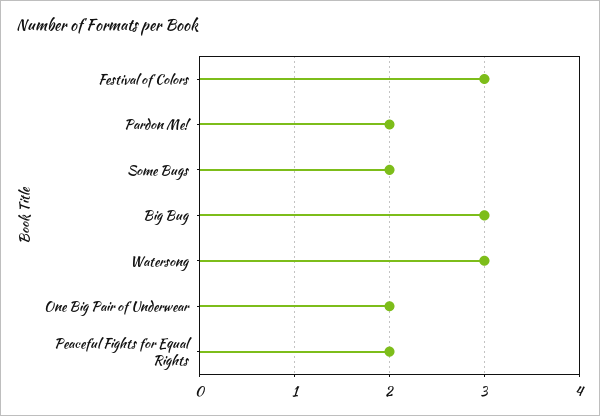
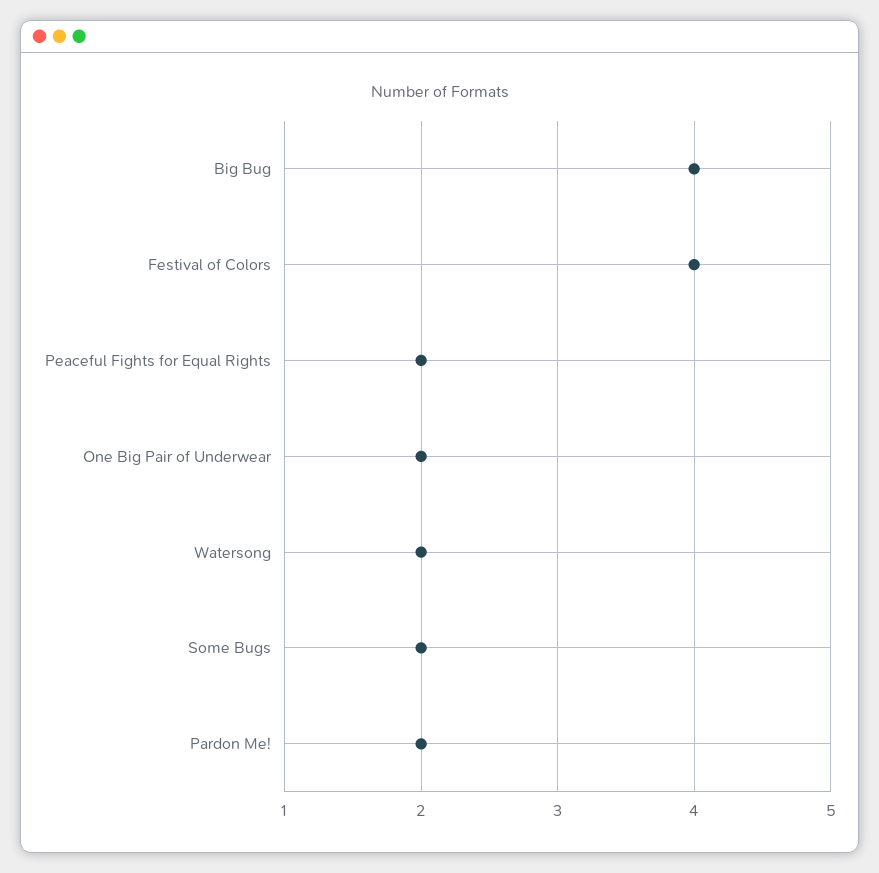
  {
-   "Festival of Colors": 3,
+   "Festival of Colors": 4,
    "Pardon Me!": 2,
    "Some Bugs": 2,
-   "Big Bug": 3,
+   "Big Bug": 4,
-   "Watersong": 3,
+   "Watersong": 2,
    "One Big Pair of Underwear": 2,
    "Peaceful Fights for Equal Rights": 2
  }

